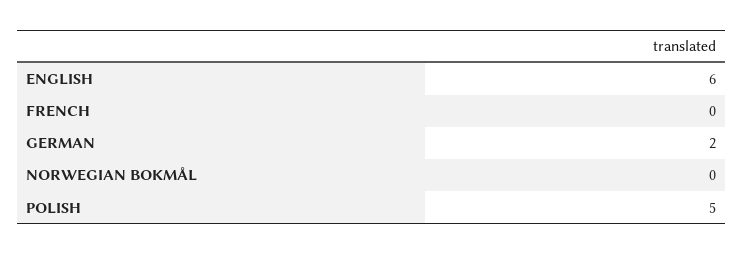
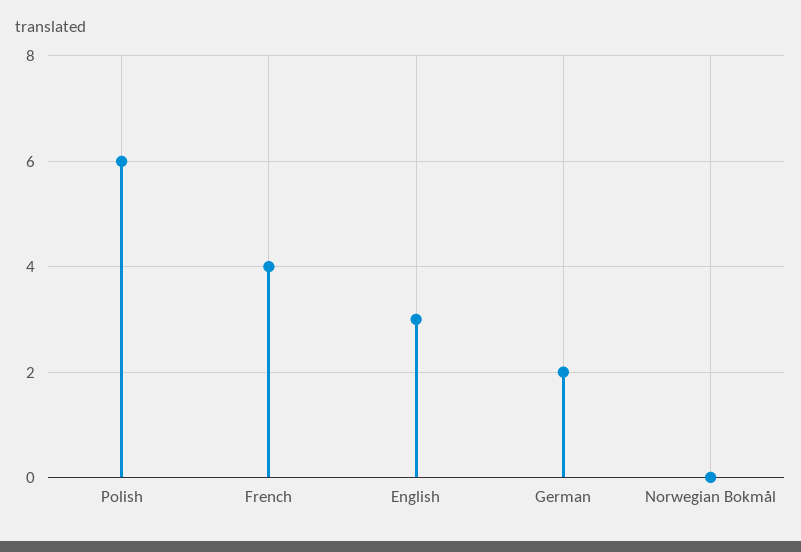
  {
-   "ENGLISH": 6,
+   "ENGLISH": 3,
-   "FRENCH": 0,
+   "FRENCH": 4,
    "GERMAN": 2,
    "NORWEGIAN BOKMÅL": 0,
-   "POLISH": 5
+   "POLISH": 6
  }

